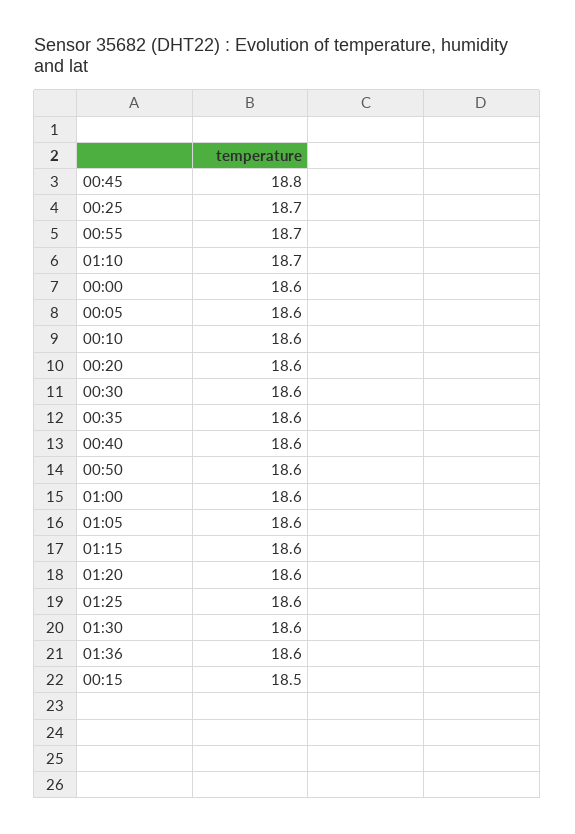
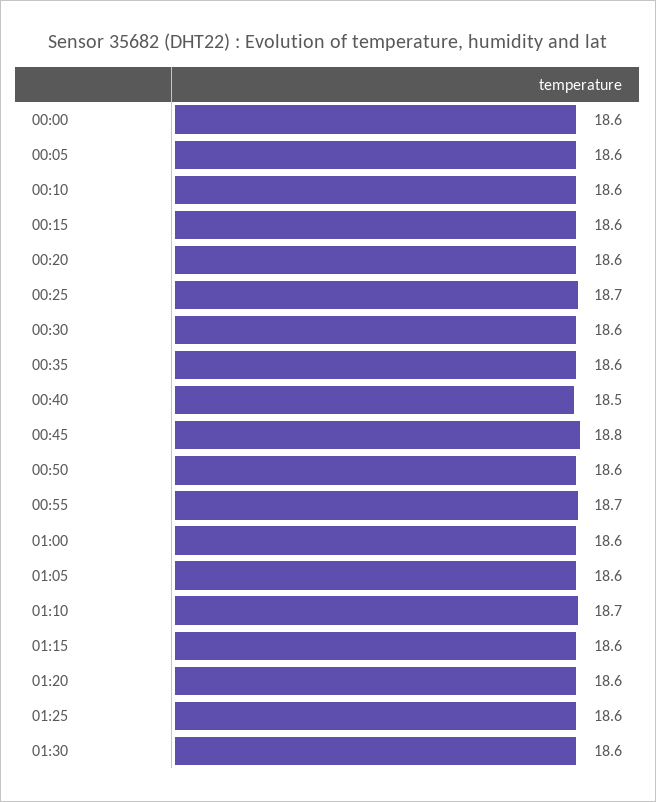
  {
    "00:45": 18.8,
    "00:25": 18.7,
    "00:55": 18.7,
    "01:10": 18.7,
    "00:00": 18.6,
    "00:05": 18.6,
    "00:10": 18.6,
    "00:20": 18.6,
    "00:30": 18.6,
    "00:35": 18.6,
-   "00:40": 18.6,
+   "00:40": 18.5,
    "00:50": 18.6,
    "01:00": 18.6,
    "01:05": 18.6,
    "01:15": 18.6,
    "01:20": 18.6,
    "01:25": 18.6,
    "01:30": 18.6,
-   "01:36": 18.6,
-   "00:15": 18.5
+   "00:15": 18.6
  }

